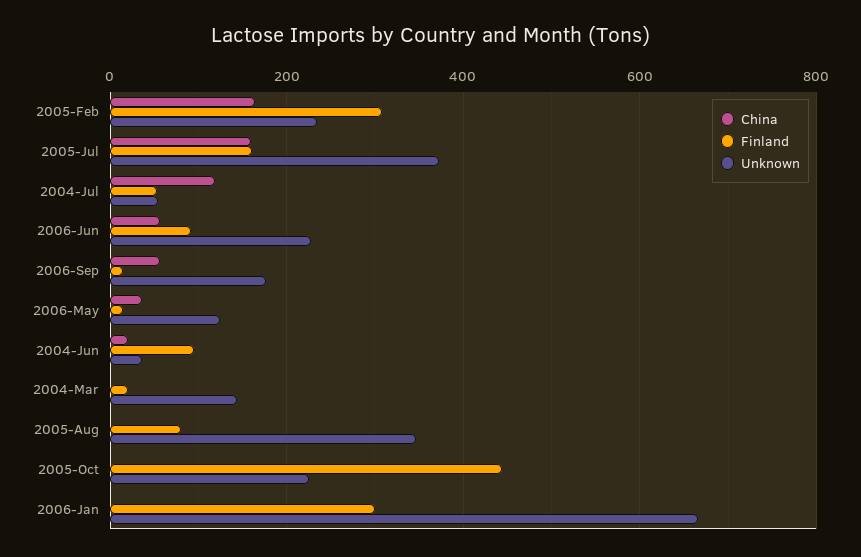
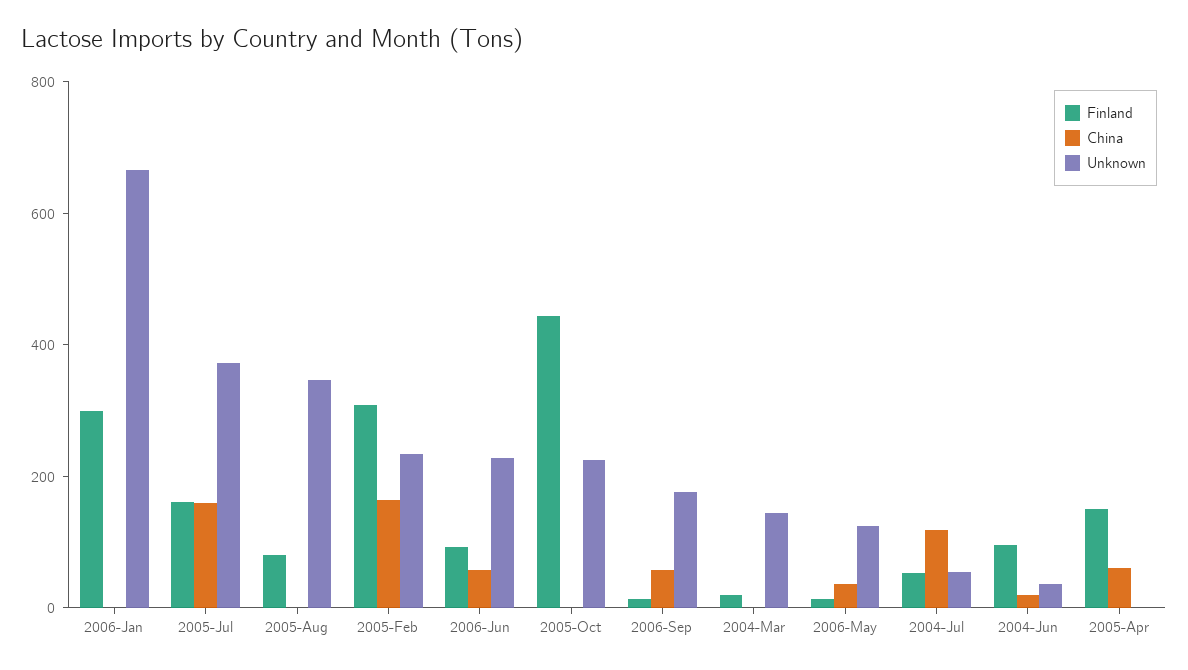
  {
    "China": {
      "2005-Feb": 160,
      "2005-Jul": 160,
      "2004-Jul": 120,
      "2006-Jun": 60,
      "2006-Sep": 60,
      "2006-May": 40,
      "2004-Jun": 20,
      "2004-Mar": 0,
      "2005-Aug": 0,
      "2005-Oct": 0,
-     "2006-Jan": 0
+     "2006-Jan": 0,
+     "2005-Apr": 50
    },
    "Finland": {
      "2005-Feb": 300,
      "2005-Jul": 160,
      "2004-Jul": 60,
      "2006-Jun": 100,
      "2006-Sep": 20,
      "2006-May": 20,
      "2004-Jun": 100,
      "2004-Mar": 20,
      "2005-Aug": 80,
      "2005-Oct": 440,
-     "2006-Jan": 300
+     "2006-Jan": 300,
+     "2005-Apr": 150
    },
    "Unknown": {
      "2005-Feb": 240,
      "2005-Jul": 380,
      "2004-Jul": 60,
      "2006-Jun": 220,
      "2006-Sep": 180,
      "2006-May": 120,
      "2004-Jun": 40,
      "2004-Mar": 140,
      "2005-Aug": 340,
      "2005-Oct": 220,
-     "2006-Jan": 660
+     "2006-Jan": 660,
+     "2005-Apr": 0
    }
  }

